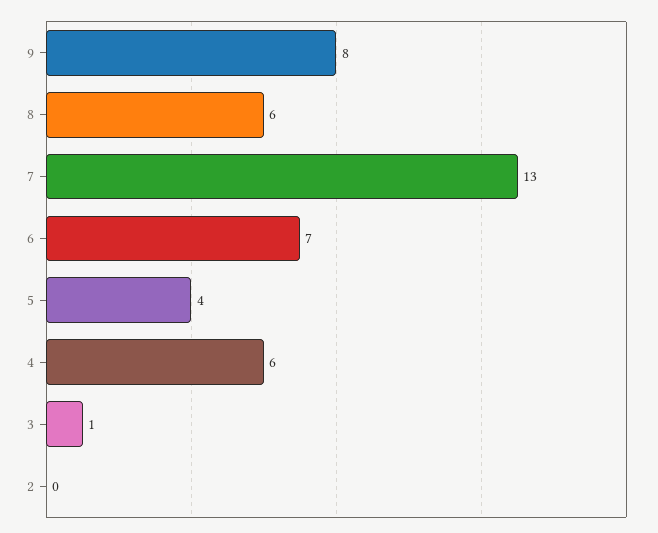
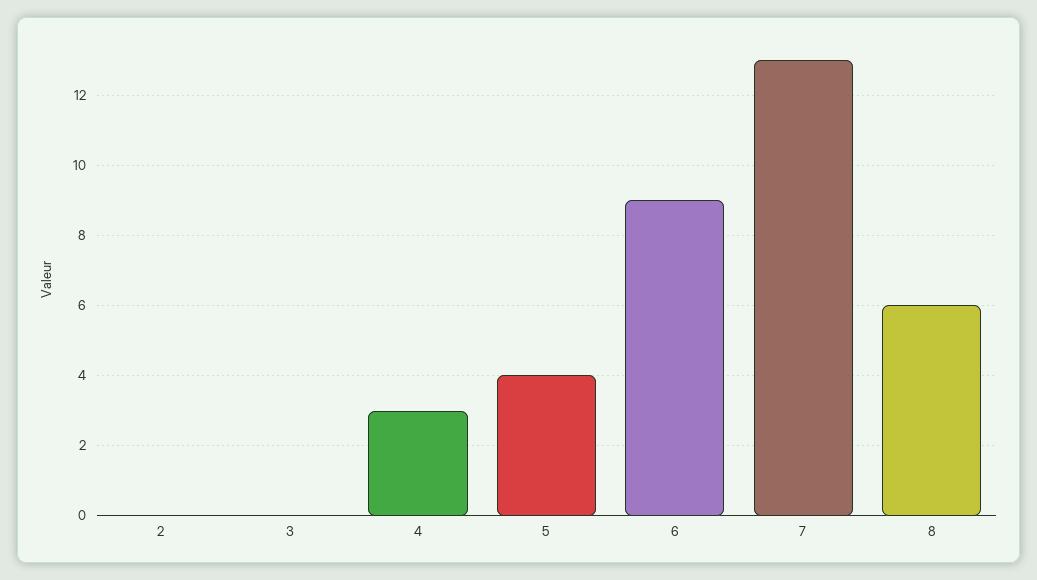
  {
-   "9": 8,
    "8": 6,
    "7": 13,
-   "6": 7,
+   "6": 9,
    "5": 4,
-   "4": 6,
+   "4": 3,
-   "3": 1,
+   "3": 0,
    "2": 0
  }

